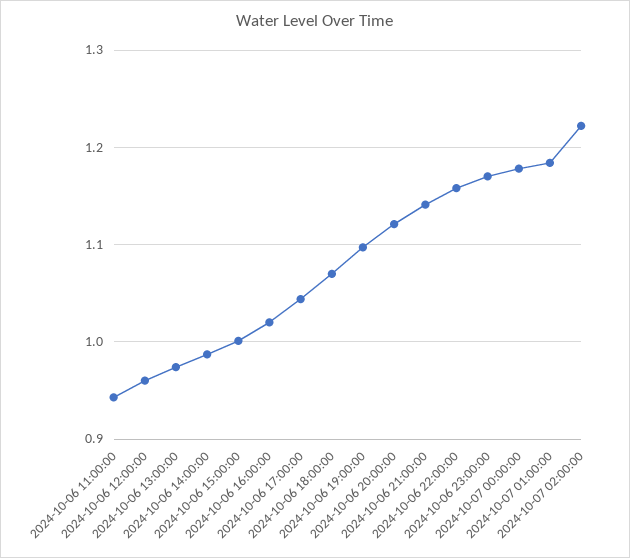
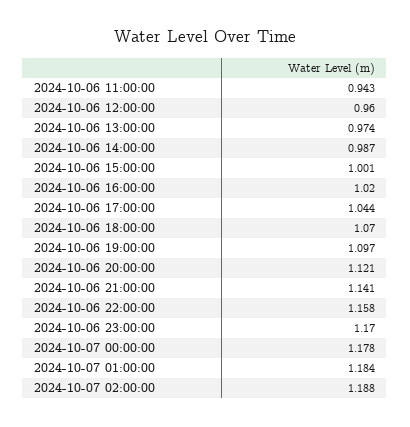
  {
    "2024-10-06 11:00:00": 0.943,
    "2024-10-06 12:00:00": 0.96,
    "2024-10-06 13:00:00": 0.974,
    "2024-10-06 14:00:00": 0.987,
    "2024-10-06 15:00:00": 1.001,
    "2024-10-06 16:00:00": 1.02,
    "2024-10-06 17:00:00": 1.044,
    "2024-10-06 18:00:00": 1.07,
    "2024-10-06 19:00:00": 1.097,
    "2024-10-06 20:00:00": 1.121,
    "2024-10-06 21:00:00": 1.141,
    "2024-10-06 22:00:00": 1.158,
    "2024-10-06 23:00:00": 1.17,
    "2024-10-07 00:00:00": 1.178,
    "2024-10-07 01:00:00": 1.184,
-   "2024-10-07 02:00:00": 1.22
+   "2024-10-07 02:00:00": 1.188
  }

